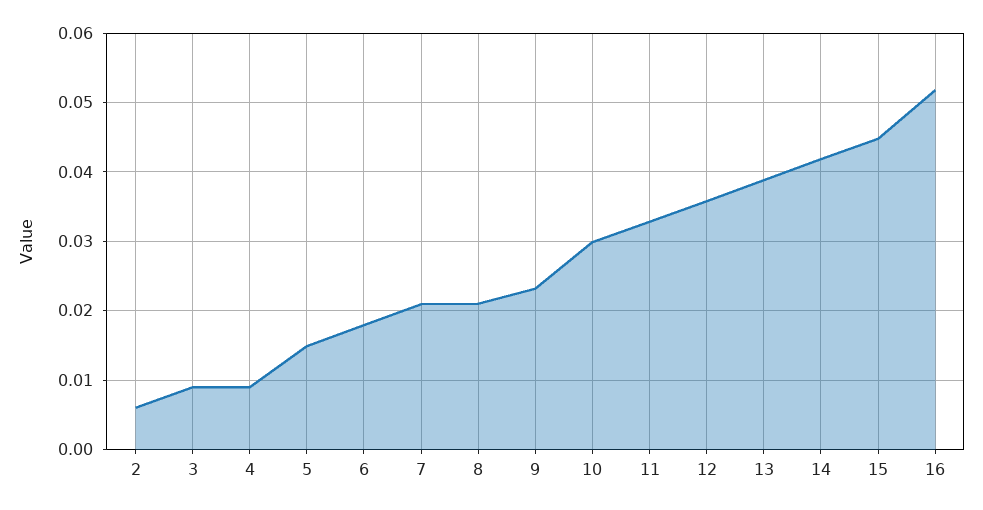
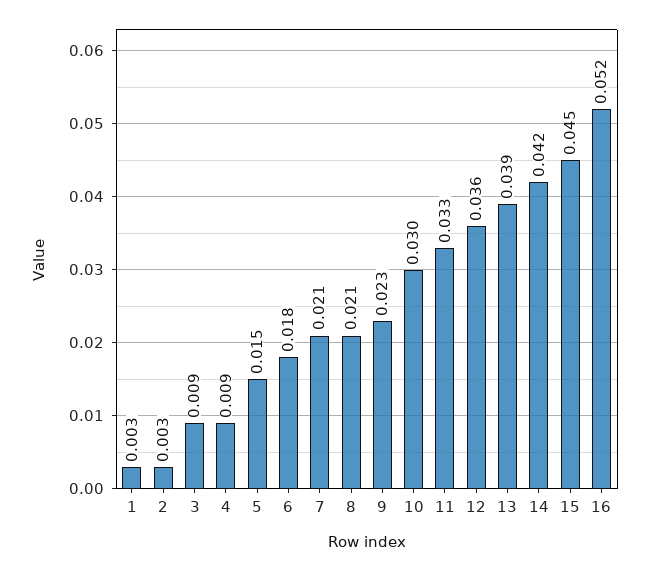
  {
-   "2": 0.006,
+   "2": 0.003,
    "3": 0.009,
    "4": 0.009,
    "5": 0.015,
    "6": 0.018,
    "7": 0.021,
    "8": 0.021,
    "9": 0.023,
    "10": 0.03,
    "11": 0.033,
    "12": 0.036,
    "13": 0.039,
    "14": 0.042,
    "15": 0.045,
-   "16": 0.052
+   "16": 0.052,
+   "1": 0.003
  }

